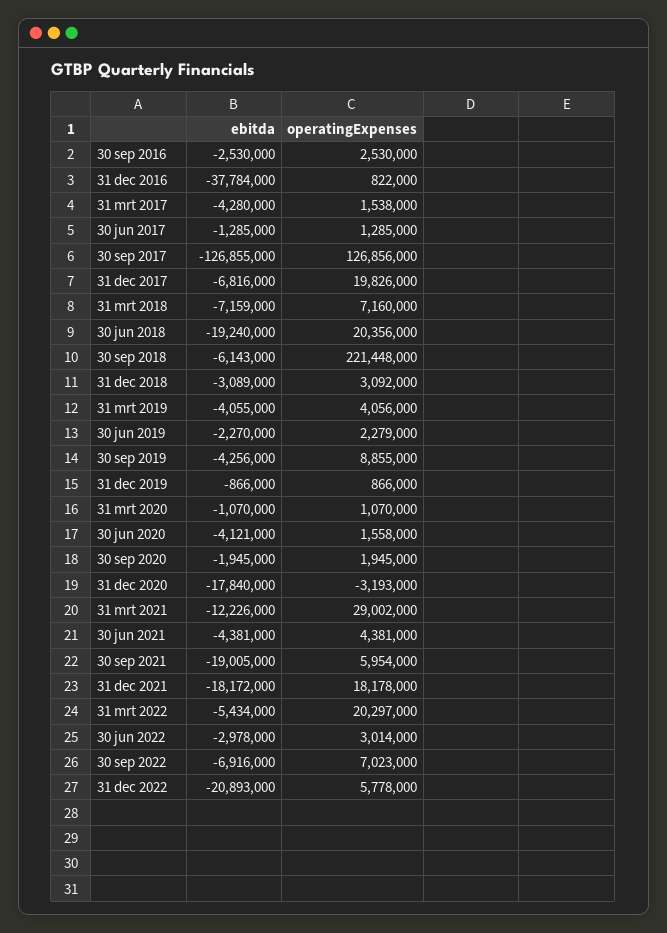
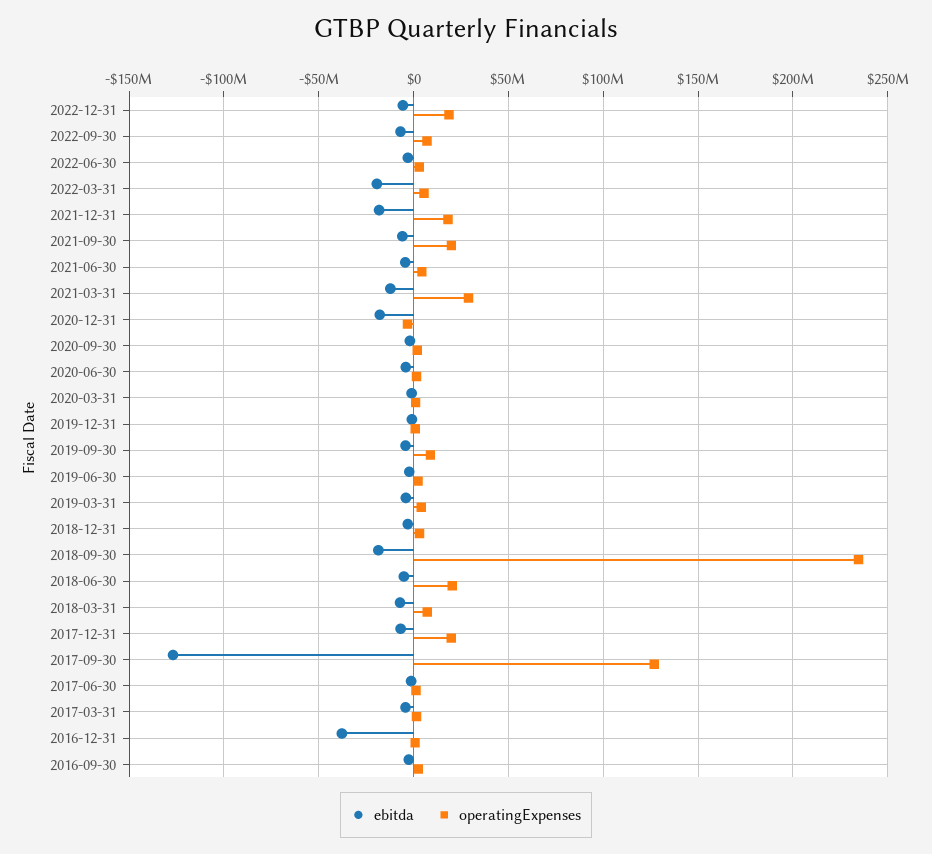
  {
    "ebitda": {
      "30 sep 2016": -2530000,
      "31 dec 2016": -37784000,
      "31 mrt 2017": -4280000,
      "30 jun 2017": -1285000,
      "30 sep 2017": -126855000,
      "31 dec 2017": -6816000,
      "31 mrt 2018": -7159000,
-     "30 jun 2018": -19240000,
+     "30 jun 2018": -5000000,
-     "30 sep 2018": -6143000,
+     "30 sep 2018": -20000000,
      "31 dec 2018": -3089000,
      "31 mrt 2019": -4055000,
      "30 jun 2019": -2270000,
      "30 sep 2019": -4256000,
      "31 dec 2019": -866000,
      "31 mrt 2020": -1070000,
      "30 jun 2020": -4121000,
      "30 sep 2020": -1945000,
      "31 dec 2020": -17840000,
      "31 mrt 2021": -12226000,
      "30 jun 2021": -4381000,
-     "30 sep 2021": -19005000,
+     "30 sep 2021": -5000000,
      "31 dec 2021": -18172000,
-     "31 mrt 2022": -5434000,
+     "31 mrt 2022": -20000000,
      "30 jun 2022": -2978000,
      "30 sep 2022": -6916000,
-     "31 dec 2022": -20893000
+     "31 dec 2022": -5000000
    },
    "operatingExpenses": {
      "30 sep 2016": 2530000,
      "31 dec 2016": 822000,
      "31 mrt 2017": 1538000,
      "30 jun 2017": 1285000,
      "30 sep 2017": 126856000,
      "31 dec 2017": 19826000,
      "31 mrt 2018": 7160000,
      "30 jun 2018": 20356000,
-     "30 sep 2018": 221448000,
+     "30 sep 2018": 235000000,
      "31 dec 2018": 3092000,
      "31 mrt 2019": 4056000,
      "30 jun 2019": 2279000,
      "30 sep 2019": 8855000,
      "31 dec 2019": 866000,
      "31 mrt 2020": 1070000,
      "30 jun 2020": 1558000,
      "30 sep 2020": 1945000,
      "31 dec 2020": -3193000,
      "31 mrt 2021": 29002000,
      "30 jun 2021": 4381000,
-     "30 sep 2021": 5954000,
+     "30 sep 2021": 20000000,
      "31 dec 2021": 18178000,
-     "31 mrt 2022": 20297000,
+     "31 mrt 2022": 5000000,
      "30 jun 2022": 3014000,
      "30 sep 2022": 7023000,
-     "31 dec 2022": 5778000
+     "31 dec 2022": 20000000
    }
  }

